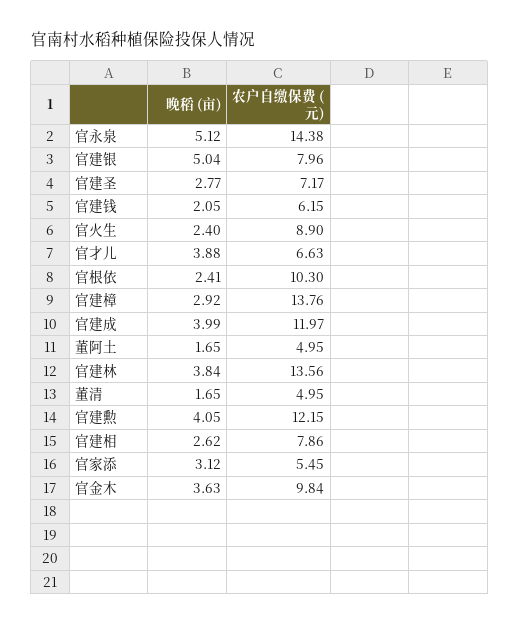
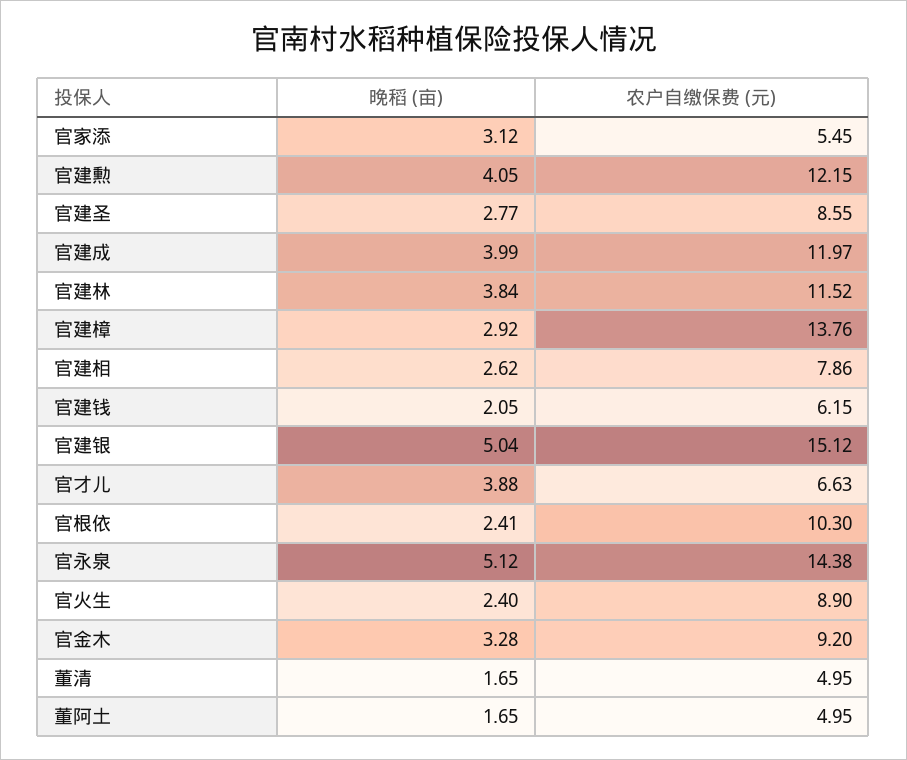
  {
    "晚稻 (亩)": {
      "官永泉": 5.12,
      "官建银": 5.04,
      "官建圣": 2.77,
      "官建钱": 2.05,
      "官火生": 2.4,
      "官才儿": 3.88,
      "官根依": 2.41,
      "官建樟": 2.92,
      "官建成": 3.99,
      "董阿土": 1.65,
      "官建林": 3.84,
      "董清": 1.65,
      "官建勲": 4.05,
      "官建相": 2.62,
      "官家添": 3.12,
-     "官金木": 3.63
+     "官金木": 3.28
    },
    "农户自缴保费 (元)": {
      "官永泉": 14.38,
-     "官建银": 7.96,
+     "官建银": 15.12,
-     "官建圣": 7.17,
+     "官建圣": 8.55,
      "官建钱": 6.15,
      "官火生": 8.9,
      "官才儿": 6.63,
      "官根依": 10.3,
      "官建樟": 13.76,
      "官建成": 11.97,
      "董阿土": 4.95,
-     "官建林": 13.56,
+     "官建林": 11.52,
      "董清": 4.95,
      "官建勲": 12.15,
      "官建相": 7.86,
      "官家添": 5.45,
-     "官金木": 9.84
+     "官金木": 9.2
    }
  }

